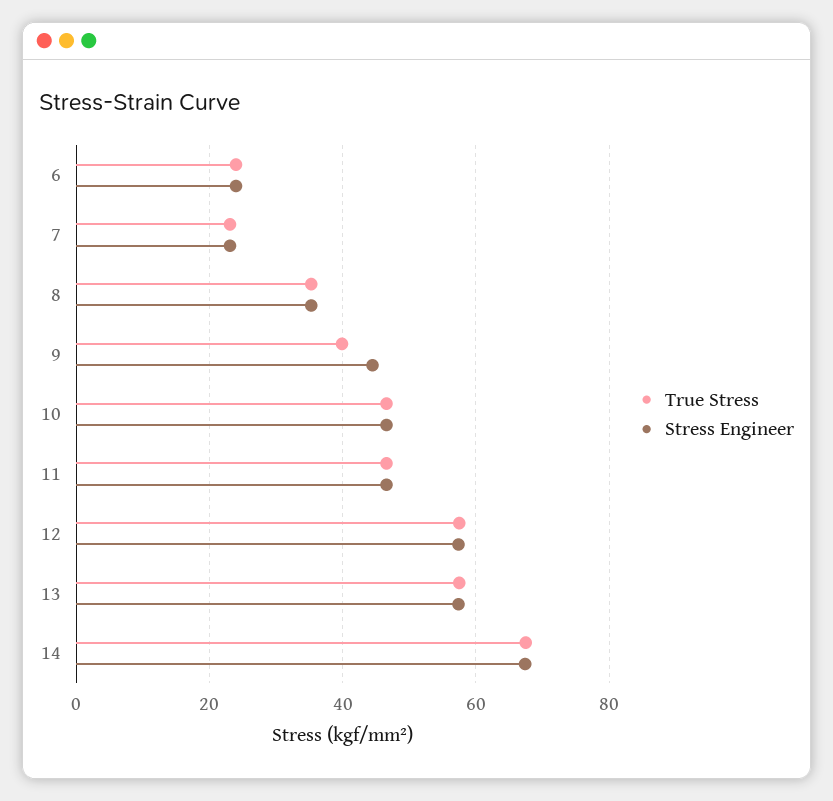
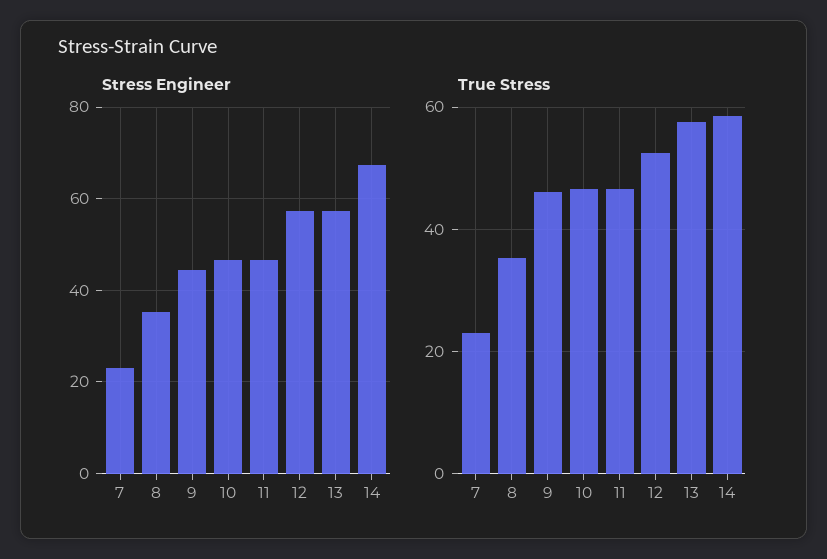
  {
    "True Stress": {
-     "6": 24,
      "7": 24,
      "8": 36,
-     "9": 40,
+     "9": 46,
      "10": 46,
      "11": 46,
-     "12": 58,
+     "12": 52,
      "13": 58,
-     "14": 68
+     "14": 58
    },
    "Stress Engineer": {
-     "6": 24,
      "7": 24,
      "8": 36,
      "9": 44,
      "10": 46,
      "11": 46,
      "12": 58,
      "13": 58,
      "14": 68
    }
  }

